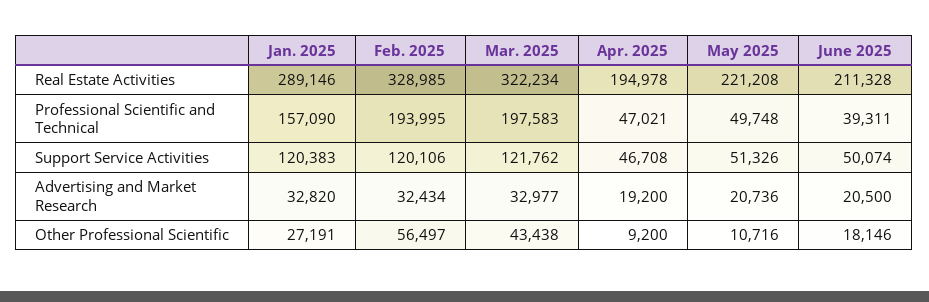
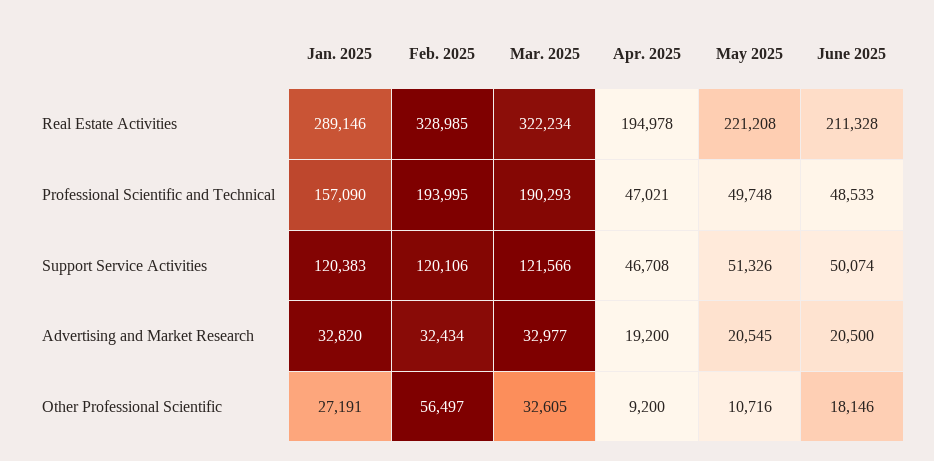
  {
    "Jan. 2025": {
      "Real Estate Activities": 289146,
      "Professional Scientific and Technical": 157090,
      "Support Service Activities": 120383,
      "Advertising and Market Research": 32820,
      "Other Professional Scientific": 27191
    },
    "Feb. 2025": {
      "Real Estate Activities": 328985,
      "Professional Scientific and Technical": 193995,
      "Support Service Activities": 120106,
      "Advertising and Market Research": 32434,
      "Other Professional Scientific": 56497
    },
    "Mar. 2025": {
      "Real Estate Activities": 322234,
-     "Professional Scientific and Technical": 197583,
+     "Professional Scientific and Technical": 190293,
-     "Support Service Activities": 121762,
+     "Support Service Activities": 121566,
      "Advertising and Market Research": 32977,
-     "Other Professional Scientific": 43438
+     "Other Professional Scientific": 32605
    },
    "Apr. 2025": {
      "Real Estate Activities": 194978,
      "Professional Scientific and Technical": 47021,
      "Support Service Activities": 46708,
      "Advertising and Market Research": 19200,
      "Other Professional Scientific": 9200
    },
    "May 2025": {
      "Real Estate Activities": 221208,
      "Professional Scientific and Technical": 49748,
      "Support Service Activities": 51326,
-     "Advertising and Market Research": 20736,
+     "Advertising and Market Research": 20545,
      "Other Professional Scientific": 10716
    },
    "June 2025": {
      "Real Estate Activities": 211328,
-     "Professional Scientific and Technical": 39311,
+     "Professional Scientific and Technical": 48533,
      "Support Service Activities": 50074,
      "Advertising and Market Research": 20500,
      "Other Professional Scientific": 18146
    }
  }

